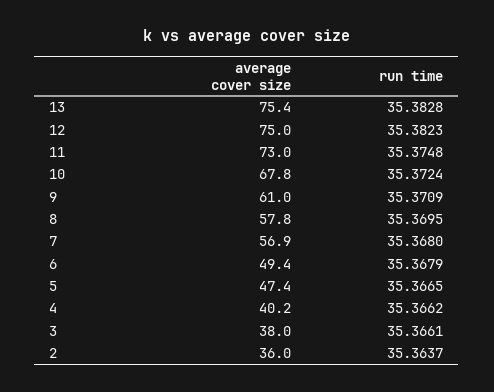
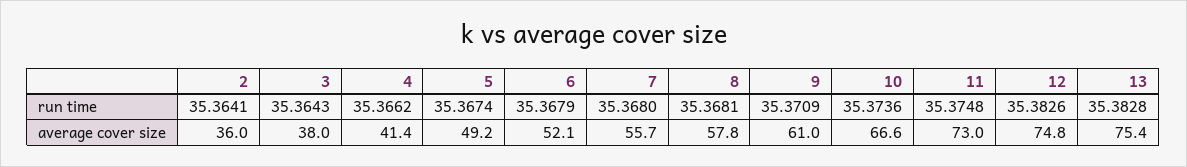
  {
    "average cover size": {
      "13": 75.4,
-     "12": 75,
+     "12": 74.8,
      "11": 73,
-     "10": 67.8,
+     "10": 66.6,
      "9": 61,
      "8": 57.8,
-     "7": 56.9,
+     "7": 55.7,
-     "6": 49.4,
+     "6": 52.1,
-     "5": 47.4,
+     "5": 49.2,
-     "4": 40.2,
+     "4": 41.4,
      "3": 38,
      "2": 36
    },
    "run time": {
      "13": 35.3828,
-     "12": 35.3823,
+     "12": 35.3826,
      "11": 35.3748,
-     "10": 35.3724,
+     "10": 35.3736,
      "9": 35.3709,
-     "8": 35.3695,
+     "8": 35.3681,
      "7": 35.368,
      "6": 35.3679,
-     "5": 35.3665,
+     "5": 35.3674,
      "4": 35.3662,
-     "3": 35.3661,
+     "3": 35.3643,
-     "2": 35.3637
+     "2": 35.3641
    }
  }

